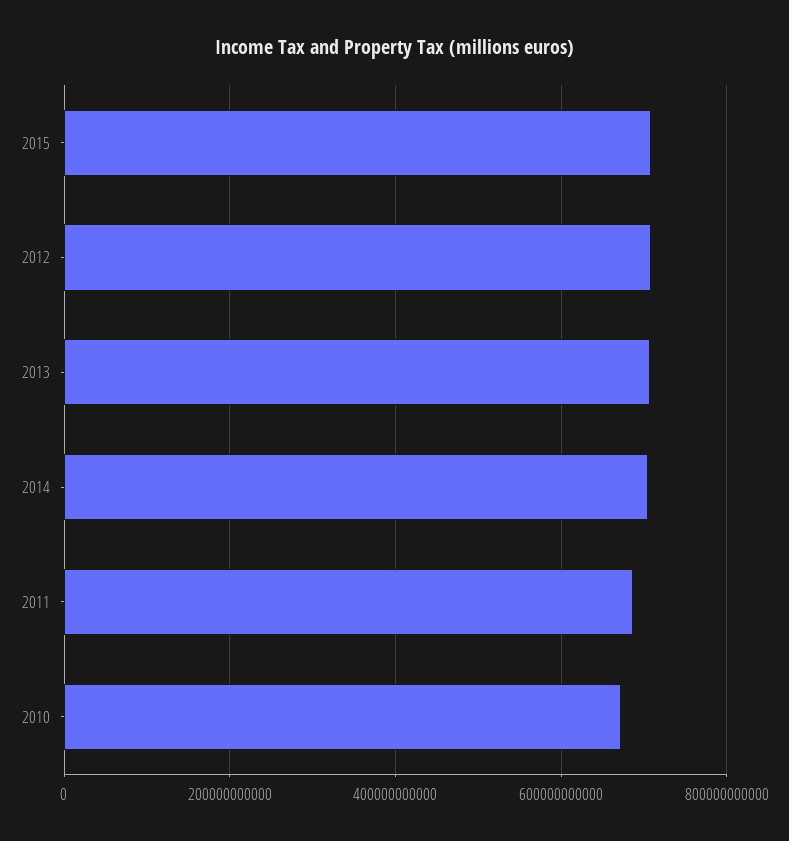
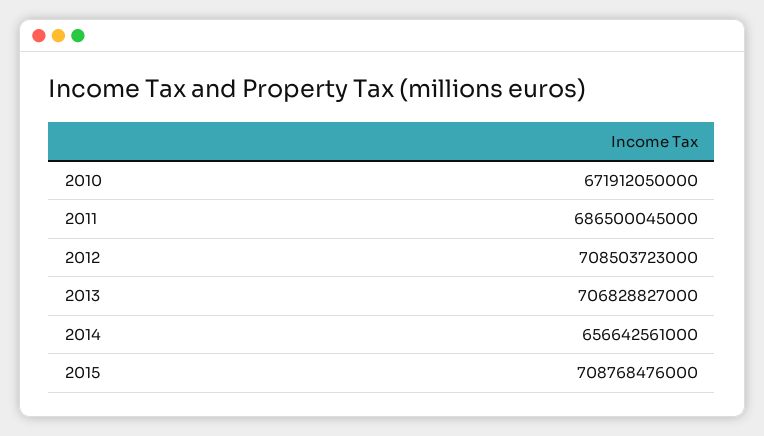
  {
    "2015": 708768476000,
    "2012": 708503723000,
    "2013": 706828827000,
-   "2014": 700000000000,
+   "2014": 656642561000,
    "2011": 686500045000,
    "2010": 671912050000
  }

